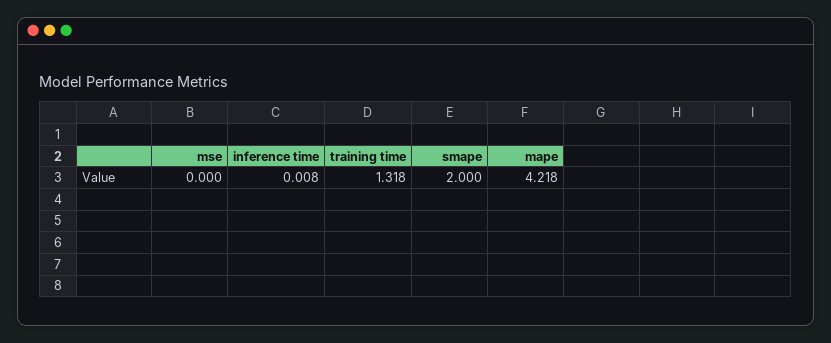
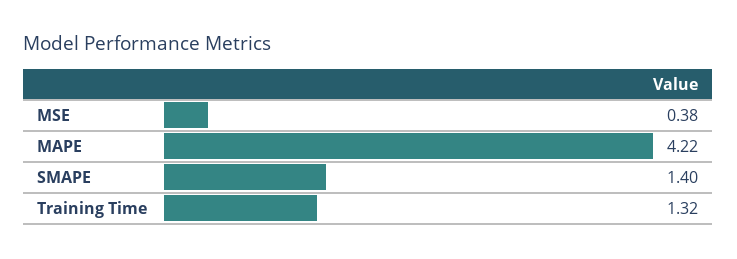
  {
-   "mse": 0,
+   "mse": 0.38,
-   "inference time": 0.008,
    "training time": 1.318,
-   "smape": 2,
+   "smape": 1.4,
    "mape": 4.218
  }

